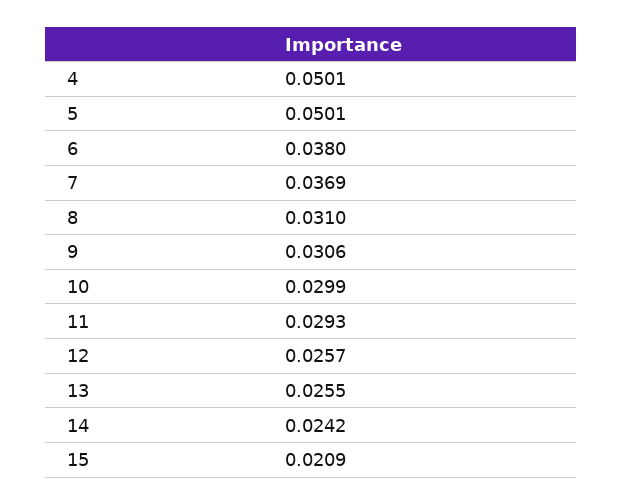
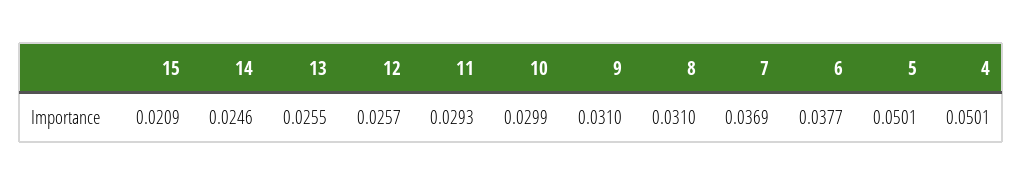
  {
    "4": 0.0501,
    "5": 0.0501,
-   "6": 0.038,
+   "6": 0.0377,
    "7": 0.0369,
    "8": 0.031,
-   "9": 0.0306,
+   "9": 0.031,
    "10": 0.0299,
    "11": 0.0293,
    "12": 0.0257,
    "13": 0.0255,
-   "14": 0.0242,
+   "14": 0.0246,
    "15": 0.0209
  }

